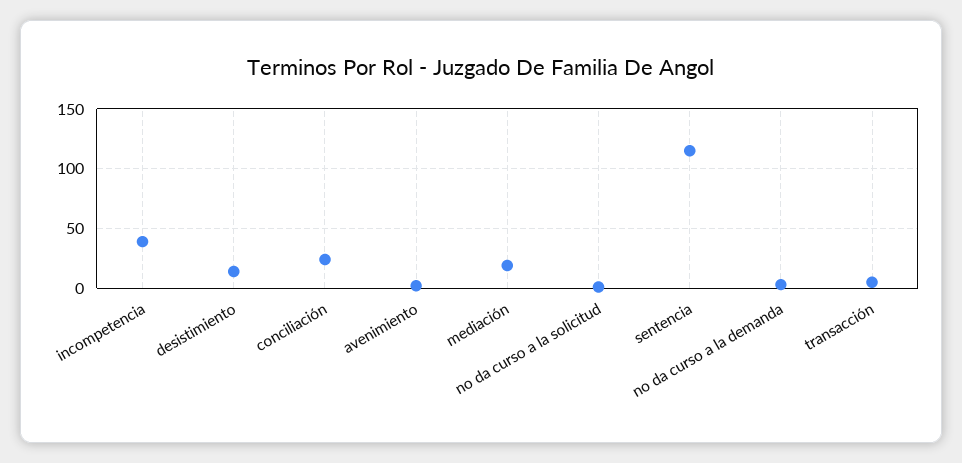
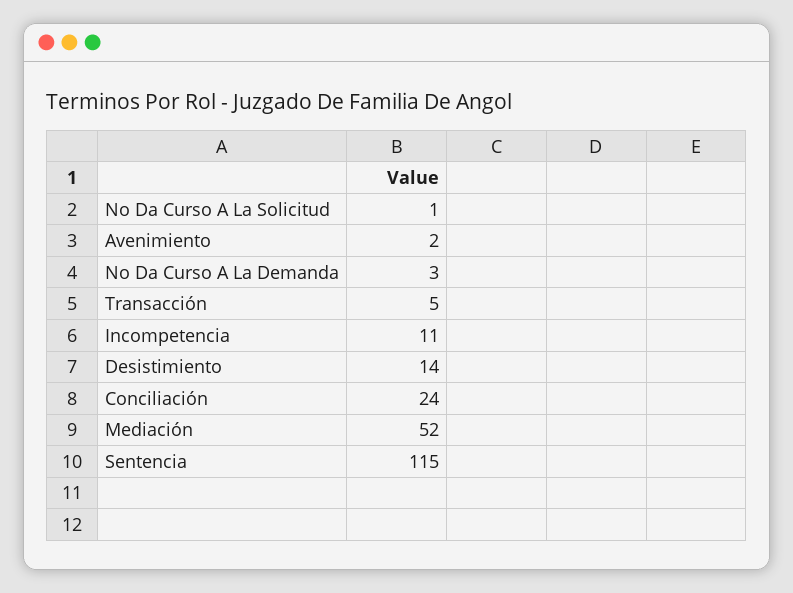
  {
-   "incompetencia": 40,
+   "incompetencia": 11,
    "desistimiento": 14,
    "conciliación": 24,
    "avenimiento": 2,
-   "mediación": 20,
+   "mediación": 52,
    "no da curso a la solicitud": 1,
    "sentencia": 115,
    "no da curso a la demanda": 3,
    "transacción": 5
  }

